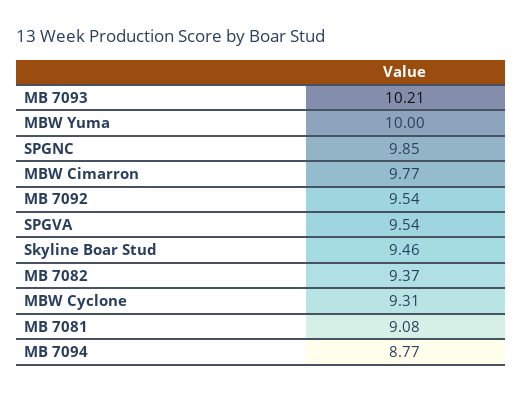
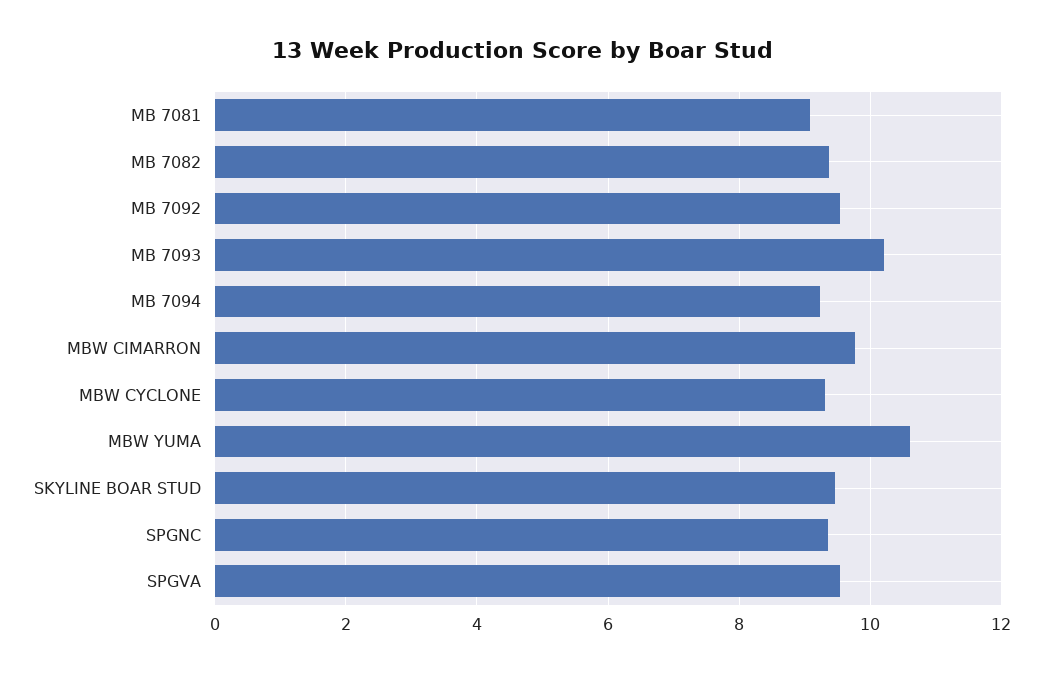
  {
    "MB 7093": 10.21,
-   "MBW Yuma": 10,
+   "MBW Yuma": 10.6,
-   "SPGNC": 9.85,
+   "SPGNC": 9.4,
    "MBW Cimarron": 9.77,
    "MB 7092": 9.54,
    "SPGVA": 9.54,
    "Skyline Boar Stud": 9.46,
    "MB 7082": 9.37,
    "MBW Cyclone": 9.31,
    "MB 7081": 9.08,
-   "MB 7094": 8.77
+   "MB 7094": 9.2
  }

